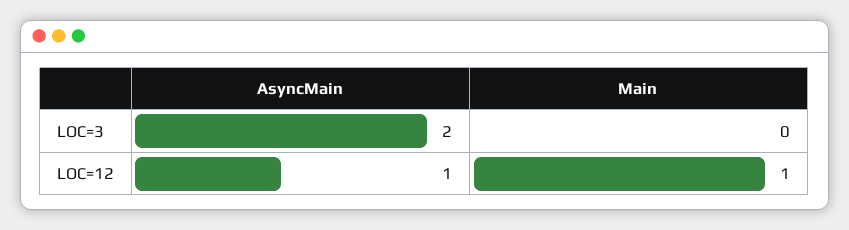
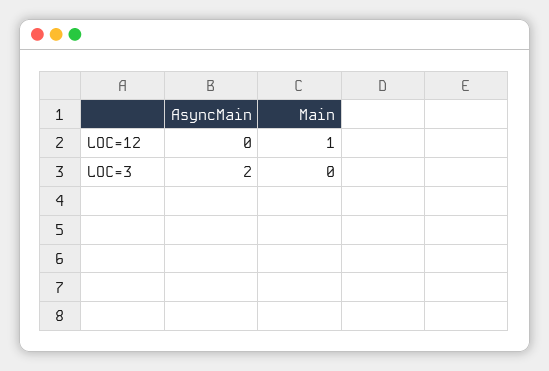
  {
    "AsyncMain": {
      "LOC=3": 2,
-     "LOC=12": 1
+     "LOC=12": 0
    },
    "Main": {
      "LOC=3": 0,
      "LOC=12": 1
    }
  }

